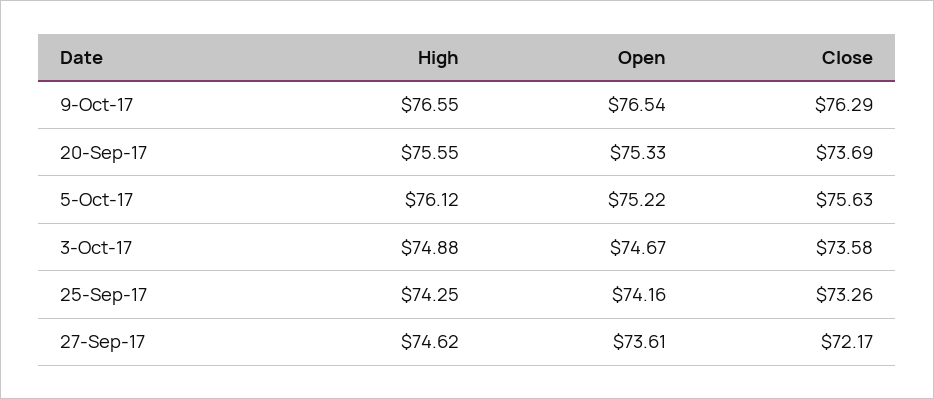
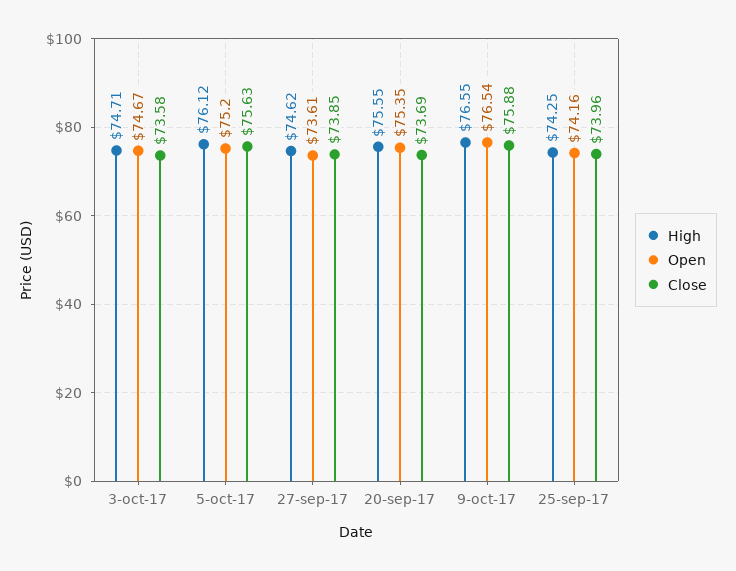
  {
    "High": {
      "9-Oct-17": 76.55,
      "20-Sep-17": 75.55,
      "5-Oct-17": 76.12,
-     "3-Oct-17": 74.88,
+     "3-Oct-17": 74.71,
      "25-Sep-17": 74.25,
      "27-Sep-17": 74.62
    },
    "Open": {
      "9-Oct-17": 76.54,
-     "20-Sep-17": 75.33,
+     "20-Sep-17": 75.35,
-     "5-Oct-17": 75.22,
+     "5-Oct-17": 75.2,
      "3-Oct-17": 74.67,
      "25-Sep-17": 74.16,
      "27-Sep-17": 73.61
    },
    "Close": {
-     "9-Oct-17": 76.29,
+     "9-Oct-17": 75.88,
      "20-Sep-17": 73.69,
      "5-Oct-17": 75.63,
      "3-Oct-17": 73.58,
-     "25-Sep-17": 73.26,
+     "25-Sep-17": 73.96,
-     "27-Sep-17": 72.17
+     "27-Sep-17": 73.85
    }
  }

